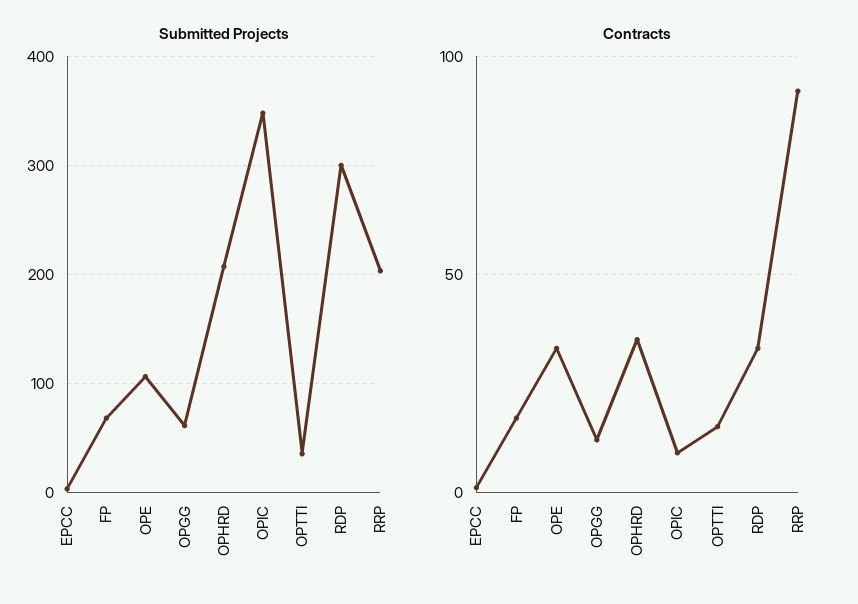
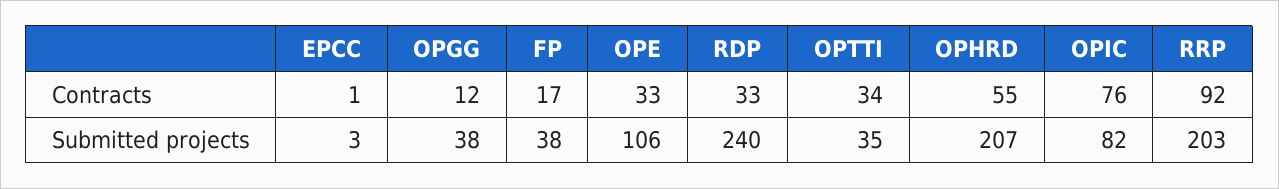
  {
    "Submitted Projects": {
      "EPCC": 3,
-     "FP": 70,
+     "FP": 38,
      "OPE": 106,
-     "OPGG": 60,
+     "OPGG": 38,
      "OPHRD": 207,
-     "OPIC": 350,
+     "OPIC": 82,
      "OPTTI": 35,
-     "RDP": 300,
+     "RDP": 240,
      "RRP": 203
    },
    "Contracts": {
      "EPCC": 1,
      "FP": 17,
      "OPE": 33,
      "OPGG": 12,
-     "OPHRD": 35,
+     "OPHRD": 55,
-     "OPIC": 10,
+     "OPIC": 76,
-     "OPTTI": 15,
+     "OPTTI": 34,
      "RDP": 33,
      "RRP": 92
    }
  }

